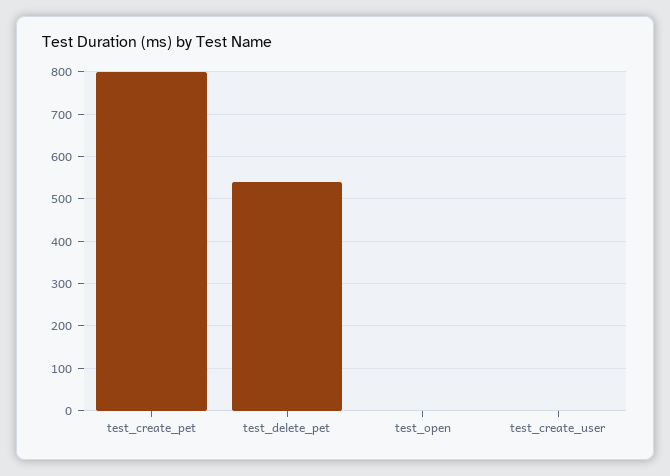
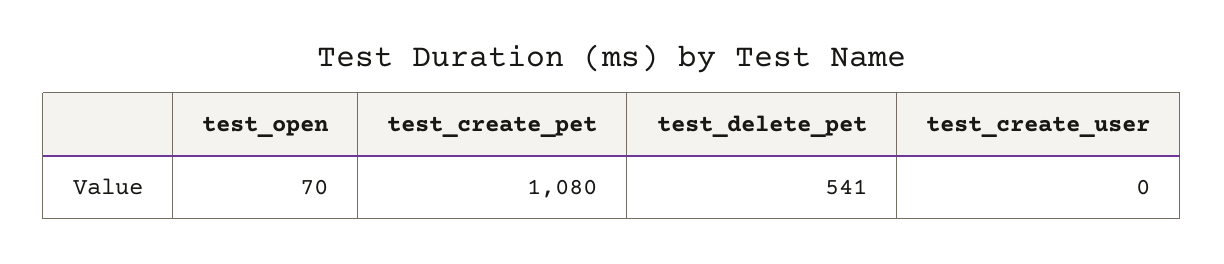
  {
-   "test_create_pet": 800,
+   "test_create_pet": 1080,
    "test_delete_pet": 541,
-   "test_open": 0,
+   "test_open": 70,
    "test_create_user": 0
  }

